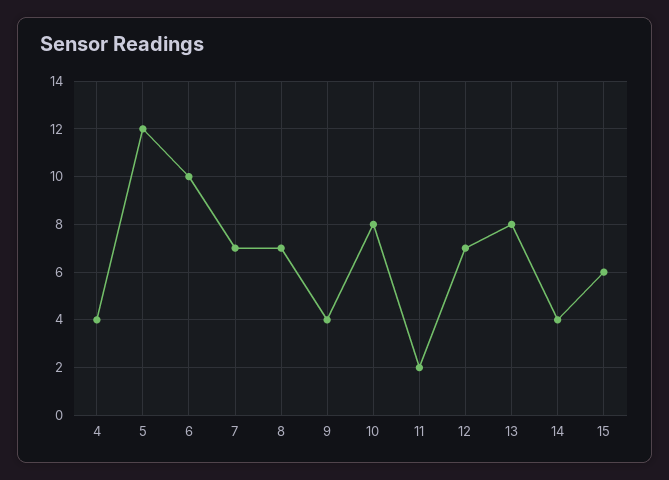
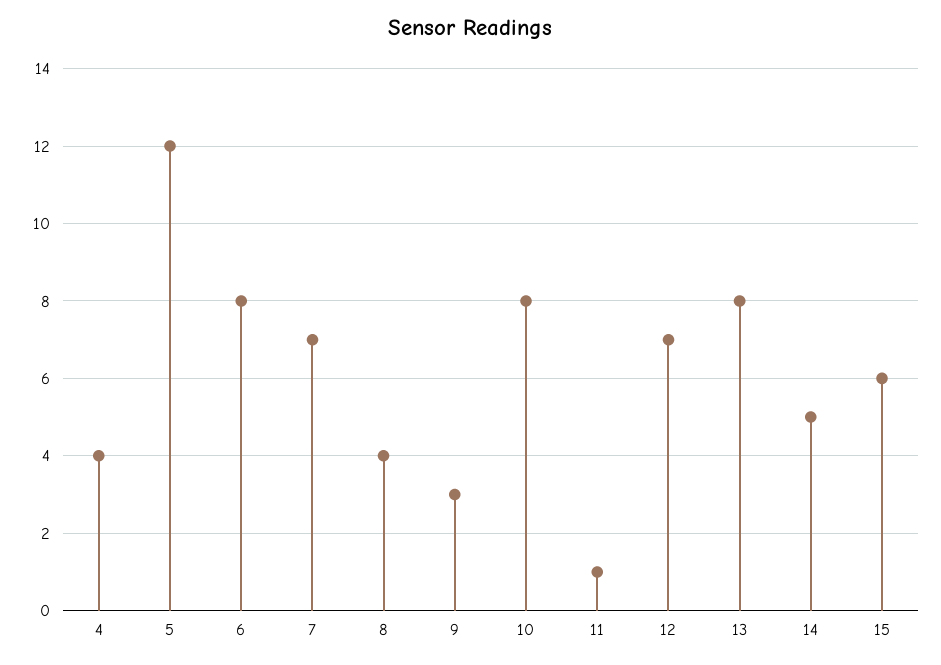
  {
    "4": 4,
    "5": 12,
-   "6": 10,
+   "6": 8,
    "7": 7,
-   "8": 7,
+   "8": 4,
-   "9": 4,
+   "9": 3,
    "10": 8,
-   "11": 2,
+   "11": 1,
    "12": 7,
    "13": 8,
-   "14": 4,
+   "14": 5,
    "15": 6
  }

